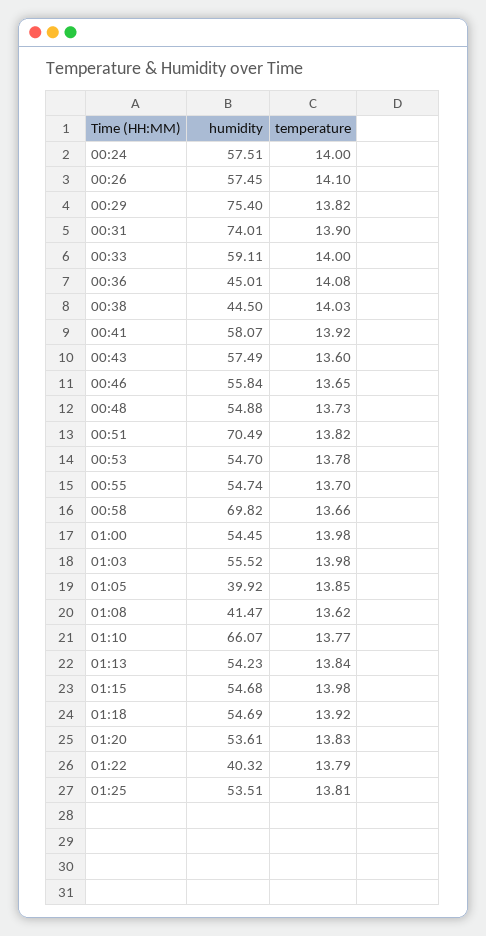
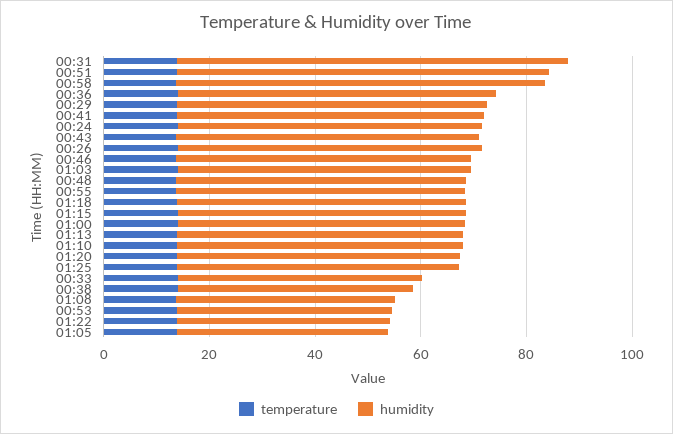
  {
    "humidity": {
      "00:24": 57.51,
      "00:26": 57.45,
-     "00:29": 75.4,
+     "00:29": 60,
      "00:31": 74.01,
-     "00:33": 59.11,
+     "00:33": 45,
-     "00:36": 45.01,
+     "00:36": 60,
      "00:38": 44.5,
      "00:41": 58.07,
      "00:43": 57.49,
      "00:46": 55.84,
      "00:48": 54.88,
      "00:51": 70.49,
-     "00:53": 54.7,
+     "00:53": 40,
      "00:55": 54.74,
      "00:58": 69.82,
      "01:00": 54.45,
      "01:03": 55.52,
      "01:05": 39.92,
      "01:08": 41.47,
-     "01:10": 66.07,
+     "01:10": 55,
      "01:13": 54.23,
      "01:15": 54.68,
      "01:18": 54.69,
      "01:20": 53.61,
      "01:22": 40.32,
      "01:25": 53.51
    },
    "temperature": {
      "00:24": 14,
      "00:26": 14.1,
      "00:29": 13.82,
      "00:31": 13.9,
      "00:33": 14,
      "00:36": 14.08,
      "00:38": 14.03,
      "00:41": 13.92,
      "00:43": 13.6,
      "00:46": 13.65,
      "00:48": 13.73,
      "00:51": 13.82,
      "00:53": 13.78,
      "00:55": 13.7,
      "00:58": 13.66,
      "01:00": 13.98,
      "01:03": 13.98,
      "01:05": 13.85,
      "01:08": 13.62,
      "01:10": 13.77,
      "01:13": 13.84,
      "01:15": 13.98,
      "01:18": 13.92,
      "01:20": 13.83,
      "01:22": 13.79,
      "01:25": 13.81
    }
  }

